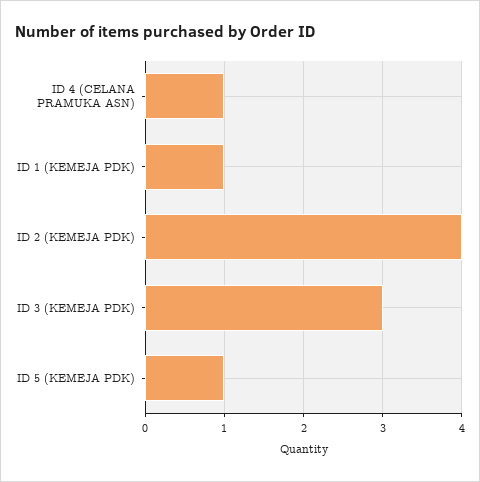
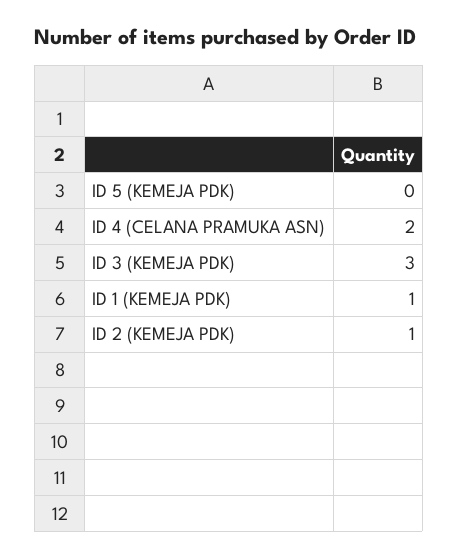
  {
-   "ID 4 (CELANA PRAMUKA ASN)": 1,
+   "ID 4 (CELANA PRAMUKA ASN)": 2,
    "ID 1 (KEMEJA PDK)": 1,
-   "ID 2 (KEMEJA PDK)": 4,
+   "ID 2 (KEMEJA PDK)": 1,
    "ID 3 (KEMEJA PDK)": 3,
-   "ID 5 (KEMEJA PDK)": 1
+   "ID 5 (KEMEJA PDK)": 0
  }

